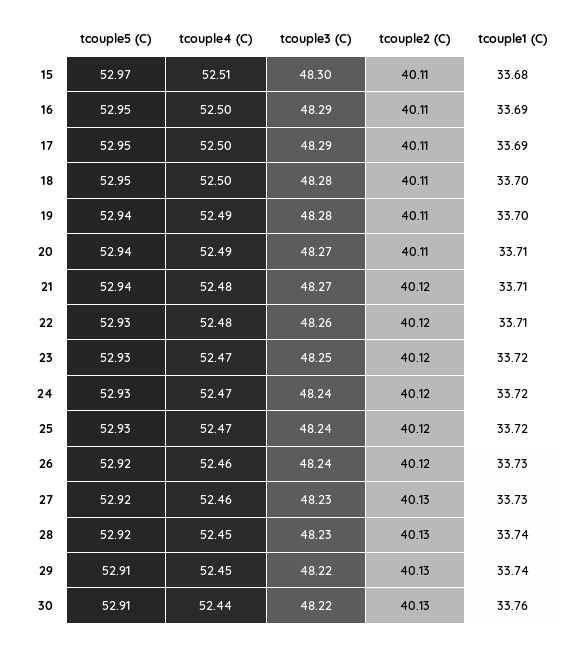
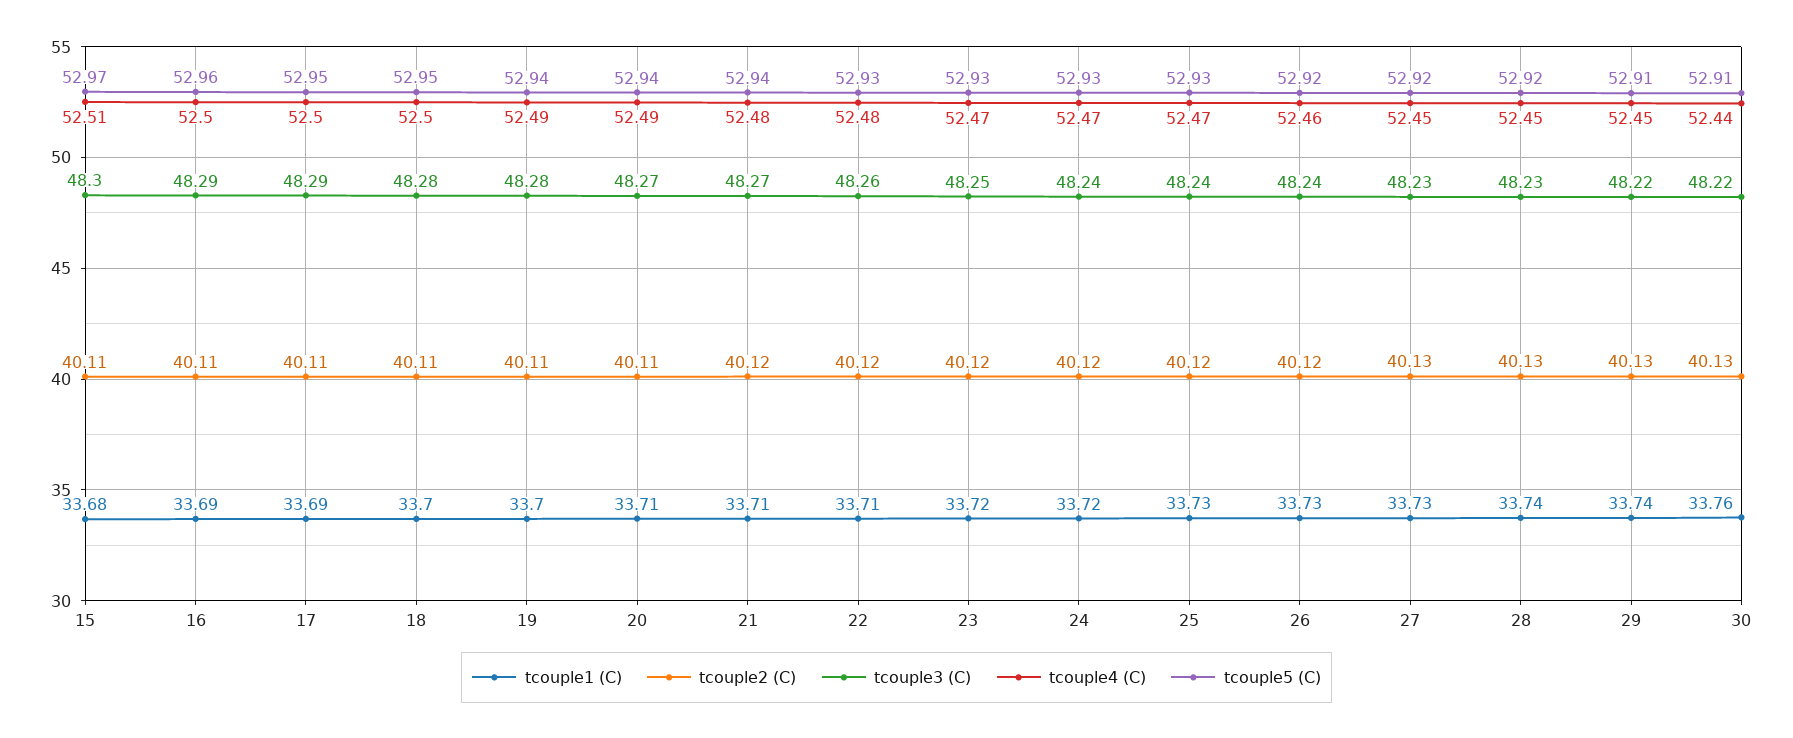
  {
    "tcouple5 (C)": {
      "15": 52.97,
-     "16": 52.95,
+     "16": 52.96,
      "17": 52.95,
      "18": 52.95,
      "19": 52.94,
      "20": 52.94,
      "21": 52.94,
      "22": 52.93,
      "23": 52.93,
      "24": 52.93,
      "25": 52.93,
      "26": 52.92,
      "27": 52.92,
      "28": 52.92,
      "29": 52.91,
      "30": 52.91
    },
    "tcouple4 (C)": {
      "15": 52.51,
      "16": 52.5,
      "17": 52.5,
      "18": 52.5,
      "19": 52.49,
      "20": 52.49,
      "21": 52.48,
      "22": 52.48,
      "23": 52.47,
      "24": 52.47,
      "25": 52.47,
      "26": 52.46,
-     "27": 52.46,
+     "27": 52.45,
      "28": 52.45,
      "29": 52.45,
      "30": 52.44
    },
    "tcouple3 (C)": {
      "15": 48.3,
      "16": 48.29,
      "17": 48.29,
      "18": 48.28,
      "19": 48.28,
      "20": 48.27,
      "21": 48.27,
      "22": 48.26,
      "23": 48.25,
      "24": 48.24,
      "25": 48.24,
      "26": 48.24,
      "27": 48.23,
      "28": 48.23,
      "29": 48.22,
      "30": 48.22
    },
    "tcouple2 (C)": {
      "15": 40.11,
      "16": 40.11,
      "17": 40.11,
      "18": 40.11,
      "19": 40.11,
      "20": 40.11,
      "21": 40.12,
      "22": 40.12,
      "23": 40.12,
      "24": 40.12,
      "25": 40.12,
      "26": 40.12,
      "27": 40.13,
      "28": 40.13,
      "29": 40.13,
      "30": 40.13
    },
    "tcouple1 (C)": {
      "15": 33.68,
      "16": 33.69,
      "17": 33.69,
      "18": 33.7,
      "19": 33.7,
      "20": 33.71,
      "21": 33.71,
      "22": 33.71,
      "23": 33.72,
      "24": 33.72,
-     "25": 33.72,
+     "25": 33.73,
      "26": 33.73,
      "27": 33.73,
      "28": 33.74,
      "29": 33.74,
      "30": 33.76
    }
  }

